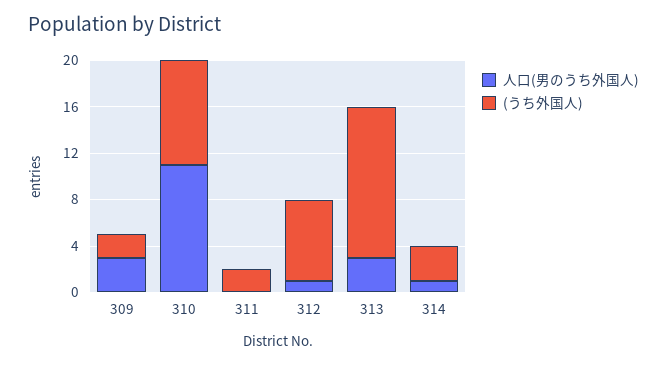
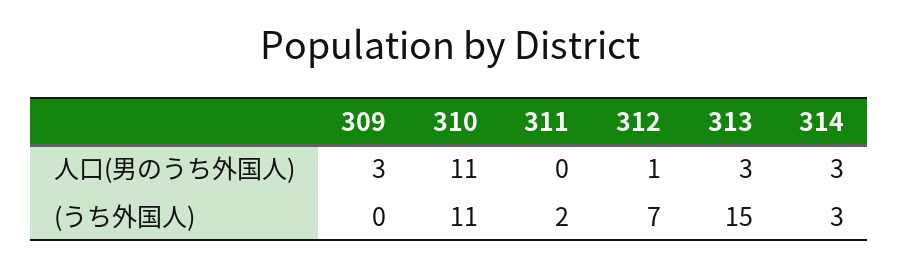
  {
    "人口(男のうち外国人)": {
      "309": 3,
      "310": 11,
      "311": 0,
      "312": 1,
      "313": 3,
-     "314": 1
+     "314": 3
    },
    "(うち外国人)": {
-     "309": 2,
+     "309": 0,
-     "310": 9,
+     "310": 11,
      "311": 2,
      "312": 7,
-     "313": 13,
+     "313": 15,
      "314": 3
    }
  }

